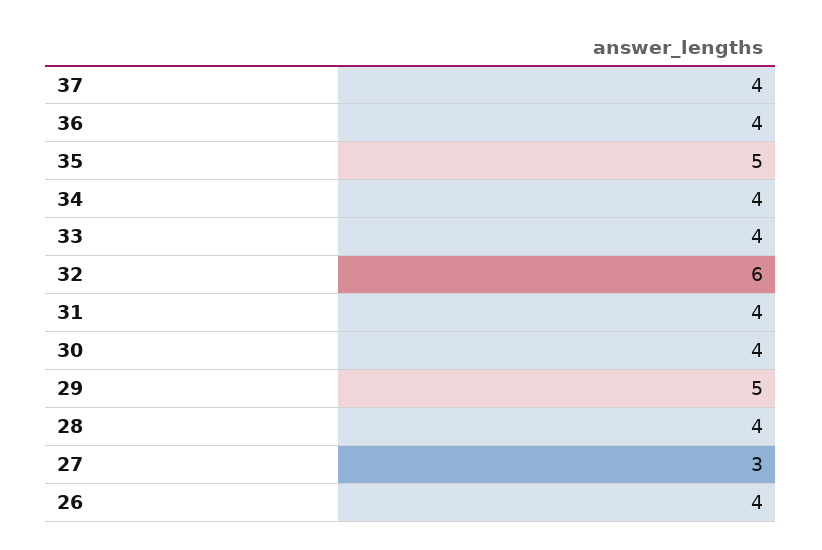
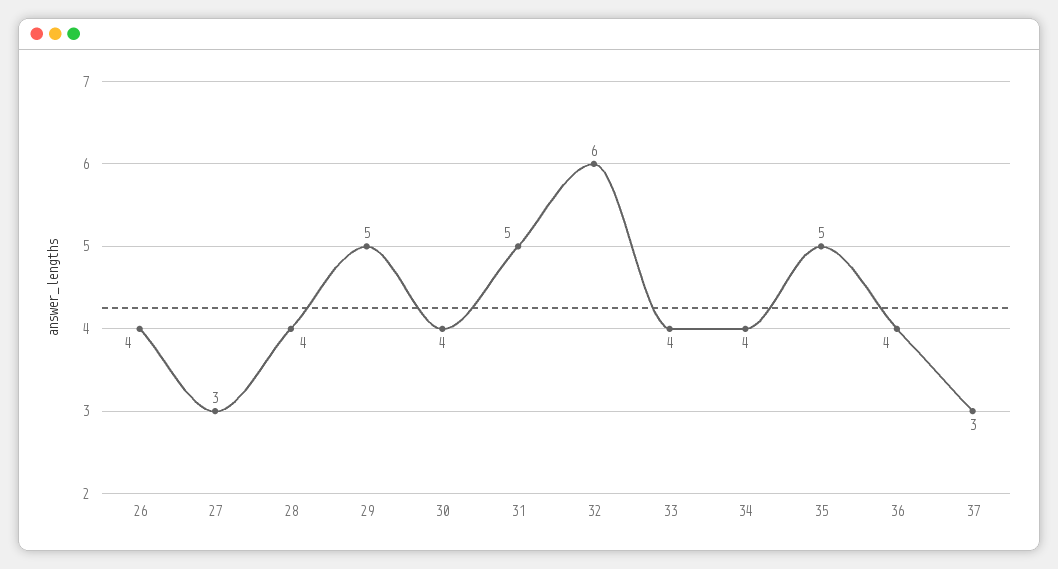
  {
-   "37": 4,
+   "37": 3,
    "36": 4,
    "35": 5,
    "34": 4,
    "33": 4,
    "32": 6,
-   "31": 4,
+   "31": 5,
    "30": 4,
    "29": 5,
    "28": 4,
    "27": 3,
    "26": 4
  }

